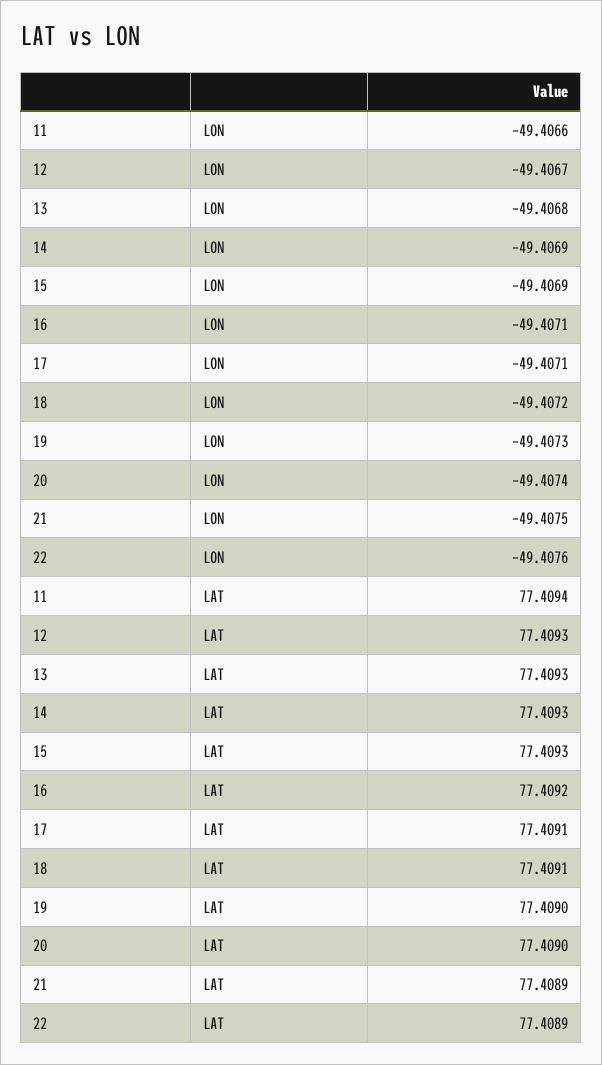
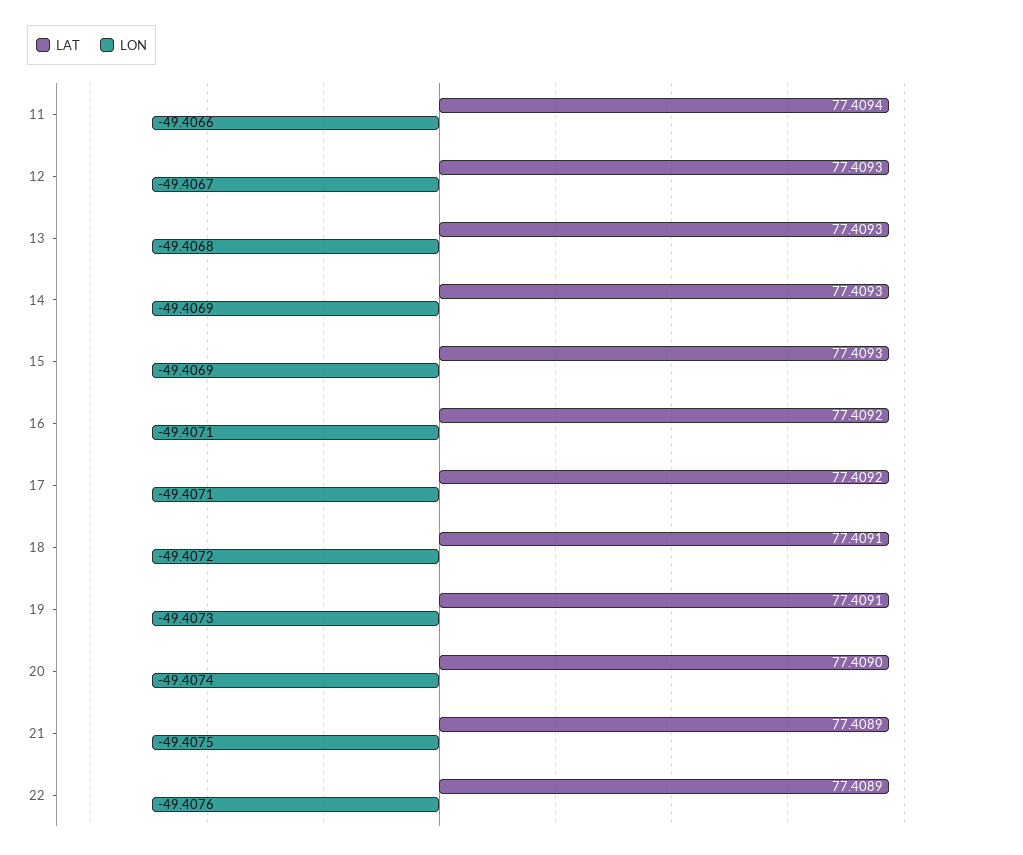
  {
    "LON": {
      "11": -49.4066,
      "12": -49.4067,
      "13": -49.4068,
      "14": -49.4069,
      "15": -49.4069,
      "16": -49.4071,
      "17": -49.4071,
      "18": -49.4072,
      "19": -49.4073,
      "20": -49.4074,
      "21": -49.4075,
      "22": -49.4076
    },
    "LAT": {
      "11": 77.4094,
      "12": 77.4093,
      "13": 77.4093,
      "14": 77.4093,
      "15": 77.4093,
      "16": 77.4092,
-     "17": 77.4091,
+     "17": 77.4092,
      "18": 77.4091,
-     "19": 77.409,
+     "19": 77.4091,
      "20": 77.409,
      "21": 77.4089,
      "22": 77.4089
    }
  }

